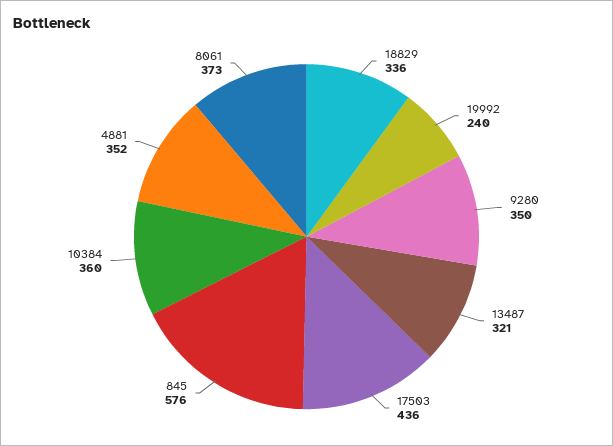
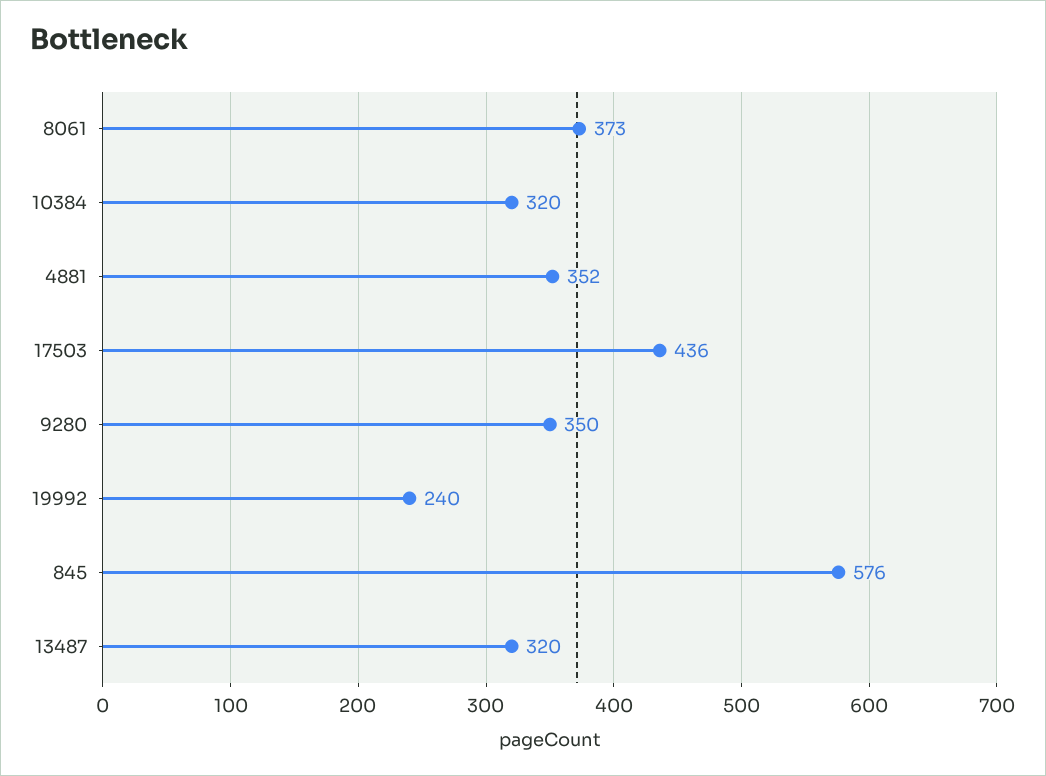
  {
-   "18829": 336,
    "19992": 240,
    "9280": 350,
-   "13487": 321,
+   "13487": 320,
    "17503": 436,
    "845": 576,
-   "10384": 360,
+   "10384": 320,
    "4881": 352,
    "8061": 373
  }

